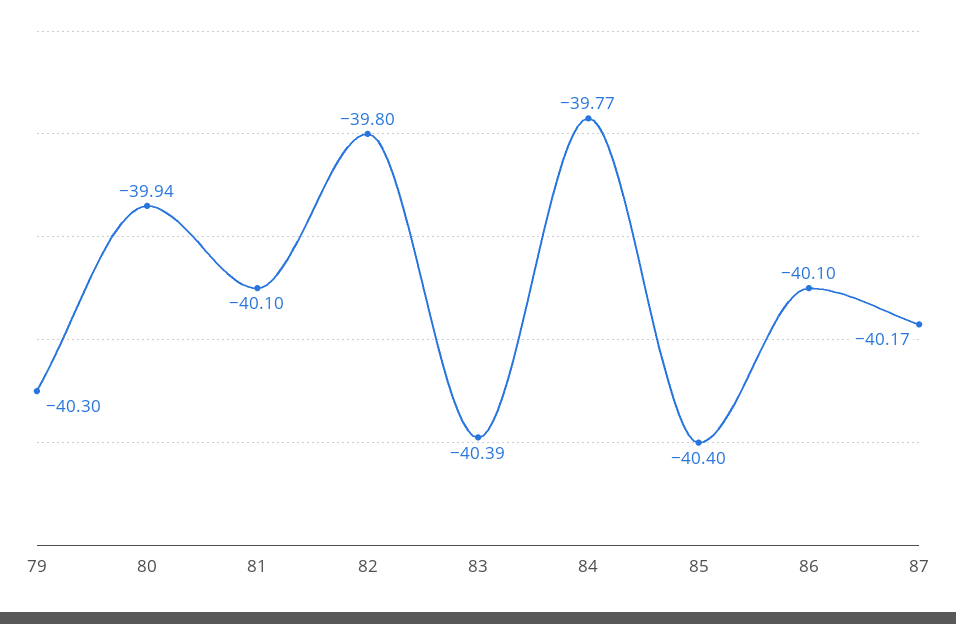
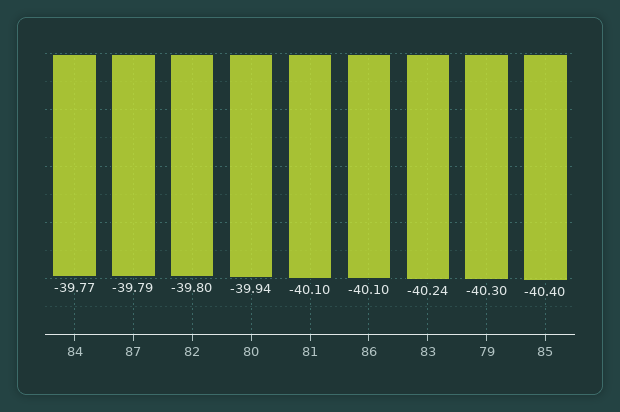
  {
    "79": -40.3,
    "80": -39.94,
    "81": -40.1,
    "82": -39.8,
-   "83": -40.39,
+   "83": -40.24,
    "84": -39.77,
    "85": -40.4,
    "86": -40.1,
-   "87": -40.17
+   "87": -39.79
  }

